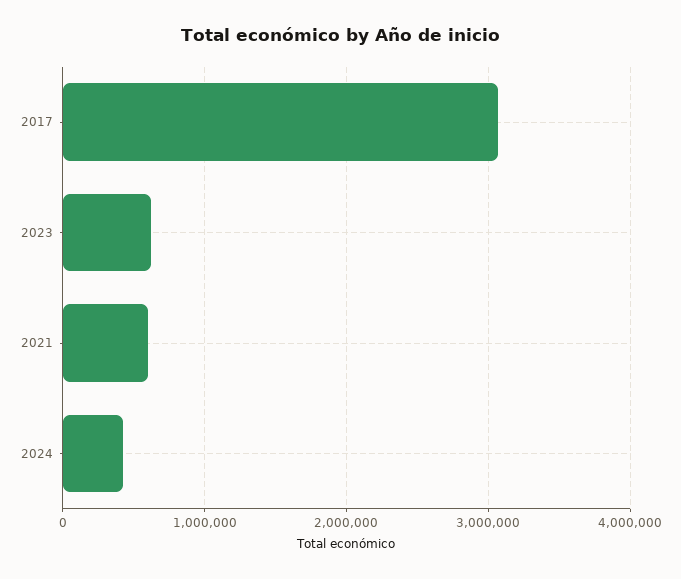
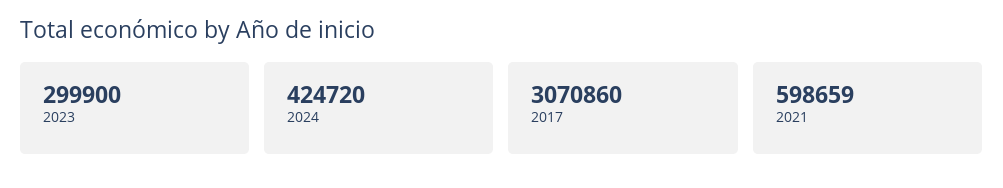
  {
    "2017": 3070860,
-   "2023": 600000,
+   "2023": 299900,
    "2021": 598659,
    "2024": 424720
  }

